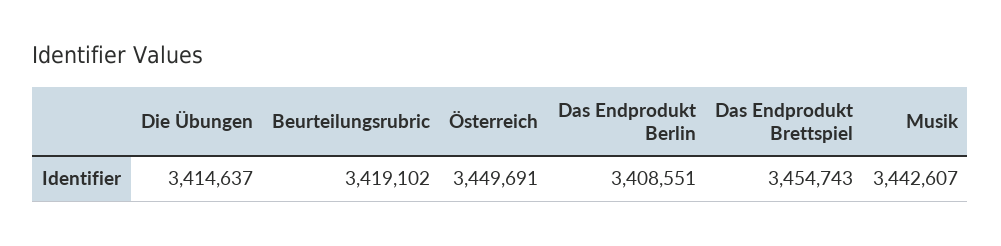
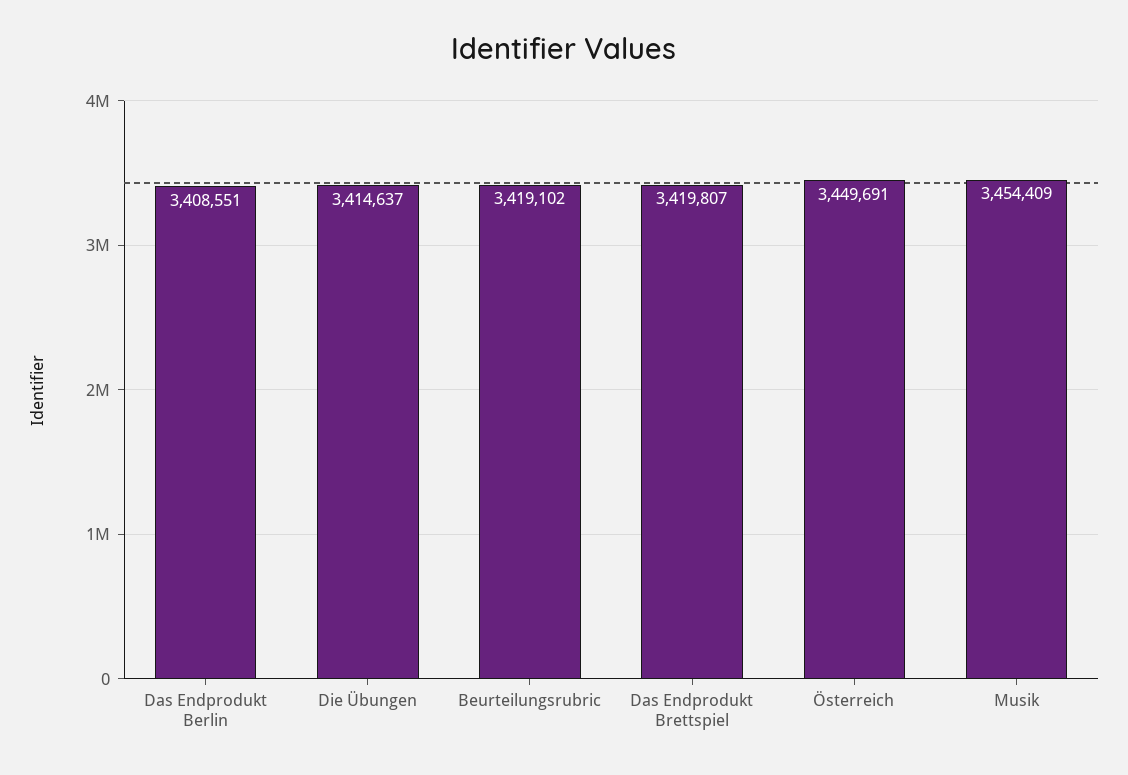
  {
    "Die Übungen": 3414637,
    "Beurteilungsrubric": 3419102,
    "Österreich": 3449691,
    "Das Endprodukt Berlin": 3408551,
-   "Das Endprodukt Brettspiel": 3454743,
+   "Das Endprodukt Brettspiel": 3419807,
-   "Musik": 3442607
+   "Musik": 3454409
  }

